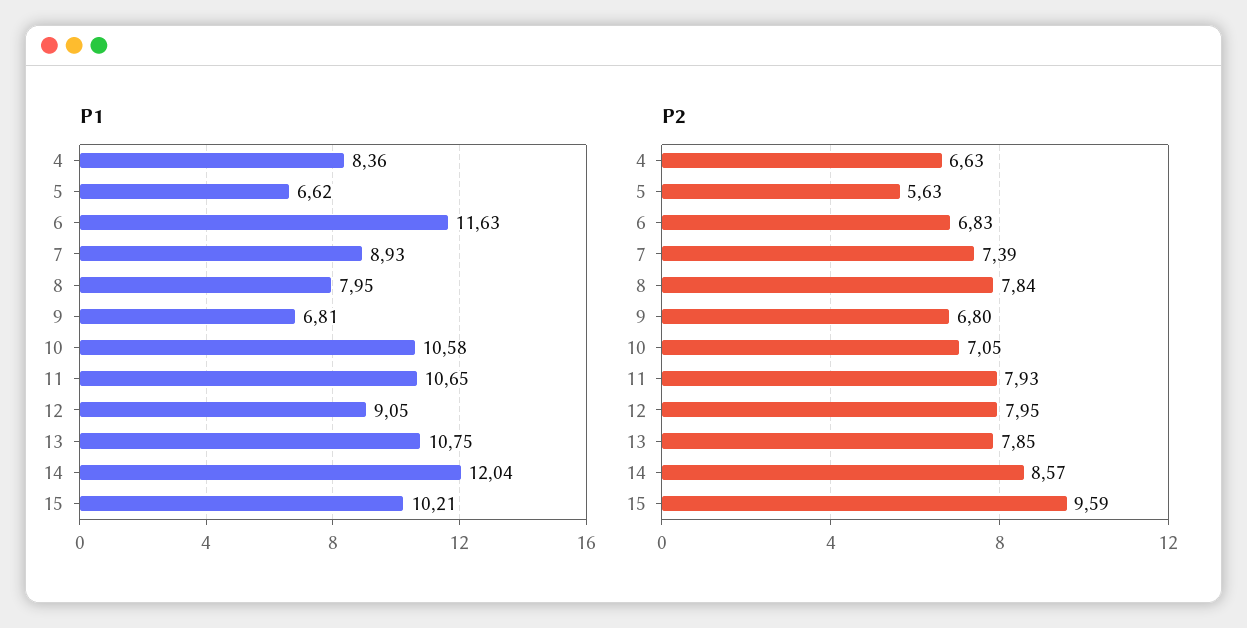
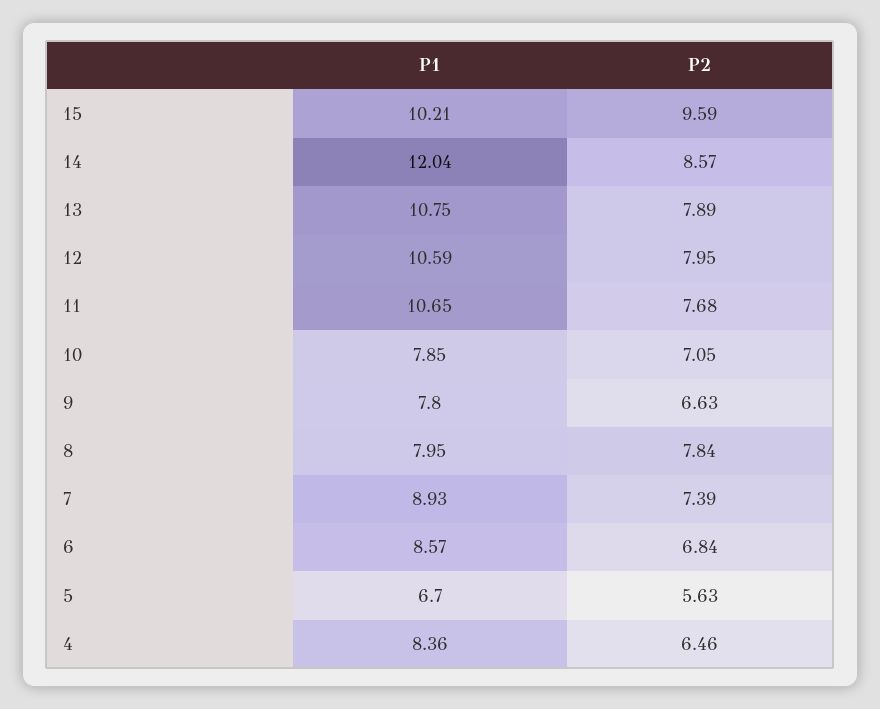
  {
    "P1": {
      "4": 8.36,
-     "5": 6.62,
+     "5": 6.7,
-     "6": 11.63,
+     "6": 8.57,
      "7": 8.93,
      "8": 7.95,
-     "9": 6.81,
+     "9": 7.8,
-     "10": 10.58,
+     "10": 7.85,
      "11": 10.65,
-     "12": 9.05,
+     "12": 10.59,
      "13": 10.75,
      "14": 12.04,
      "15": 10.21
    },
    "P2": {
-     "4": 6.63,
+     "4": 6.46,
      "5": 5.63,
-     "6": 6.83,
+     "6": 6.84,
      "7": 7.39,
      "8": 7.84,
-     "9": 6.8,
+     "9": 6.63,
      "10": 7.05,
-     "11": 7.93,
+     "11": 7.68,
      "12": 7.95,
-     "13": 7.85,
+     "13": 7.89,
      "14": 8.57,
      "15": 9.59
    }
  }

